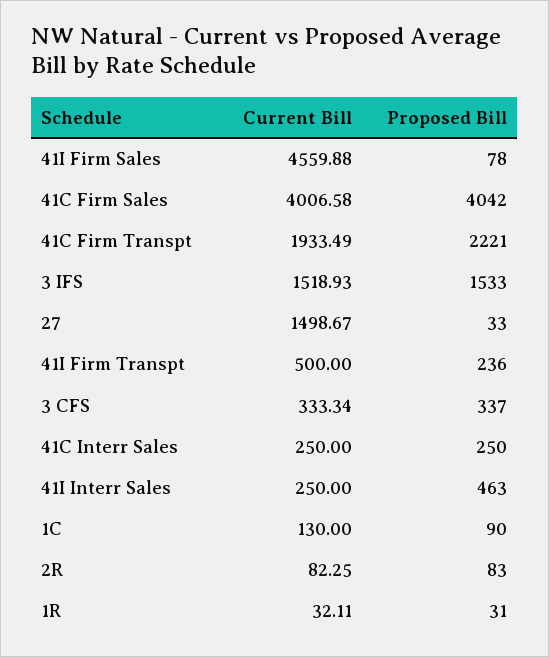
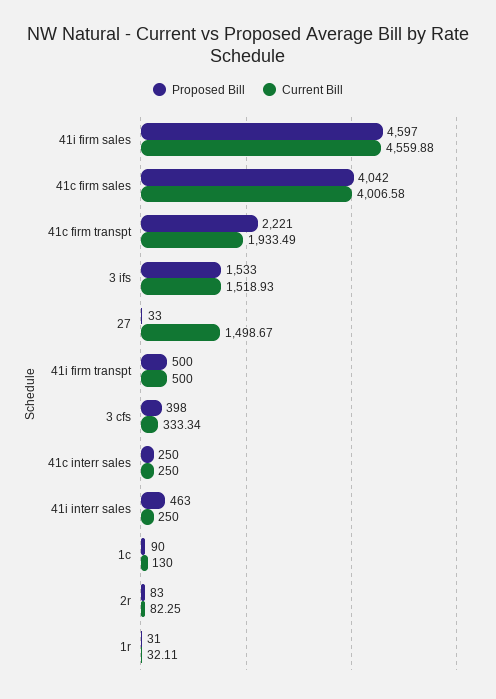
  {
    "Current Bill": {
      "41I Firm Sales": 4559.88,
      "41C Firm Sales": 4006.58,
      "41C Firm Transpt": 1933.49,
      "3 IFS": 1518.93,
      "27": 1498.67,
      "41I Firm Transpt": 500,
      "3 CFS": 333.34,
      "41C Interr Sales": 250,
      "41I Interr Sales": 250,
      "1C": 130,
      "2R": 82.25,
      "1R": 32.11
    },
    "Proposed Bill": {
-     "41I Firm Sales": 78,
+     "41I Firm Sales": 4597,
      "41C Firm Sales": 4042,
      "41C Firm Transpt": 2221,
      "3 IFS": 1533,
      "27": 33,
-     "41I Firm Transpt": 236,
+     "41I Firm Transpt": 500,
-     "3 CFS": 337,
+     "3 CFS": 398,
      "41C Interr Sales": 250,
      "41I Interr Sales": 463,
      "1C": 90,
      "2R": 83,
      "1R": 31
    }
  }

